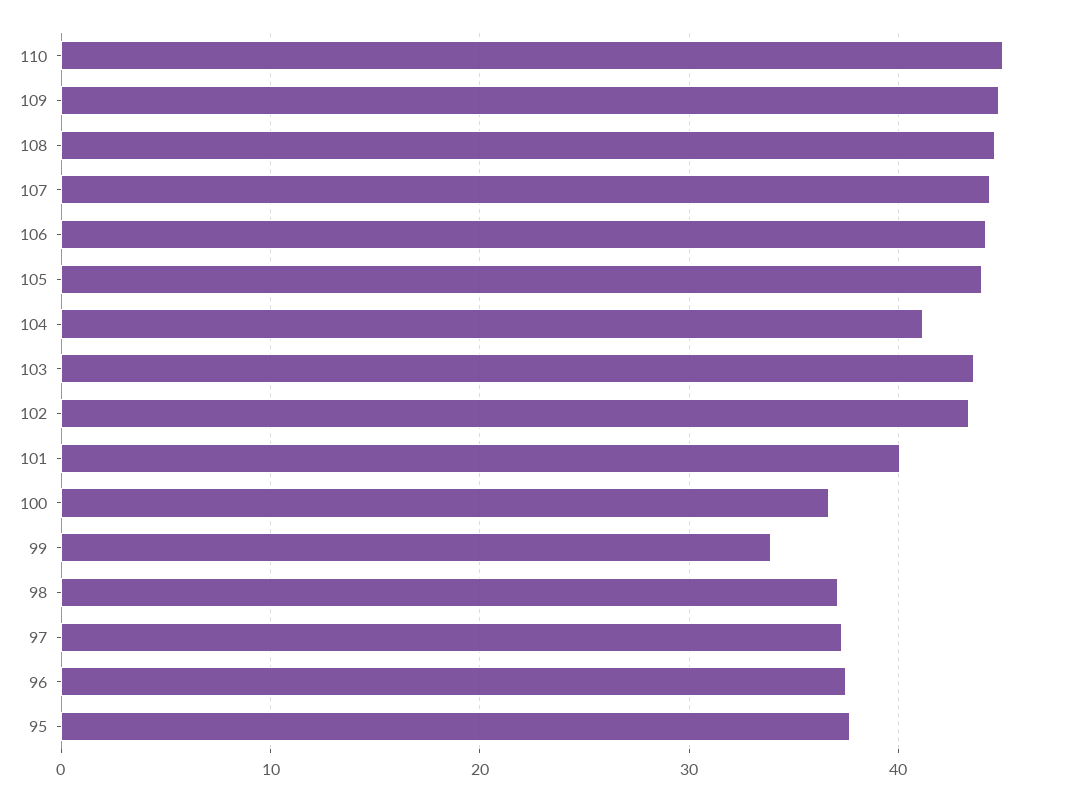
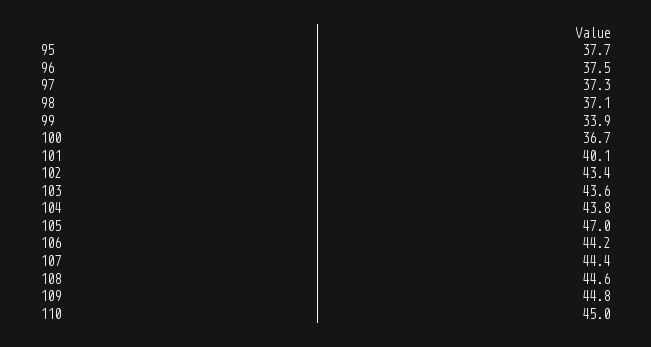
  {
    "110": 45,
    "109": 44.8,
    "108": 44.6,
    "107": 44.4,
    "106": 44.2,
-   "105": 44,
+   "105": 47,
-   "104": 41,
+   "104": 43.8,
    "103": 43.6,
    "102": 43.4,
    "101": 40.1,
    "100": 36.7,
    "99": 33.9,
    "98": 37.1,
    "97": 37.3,
    "96": 37.5,
    "95": 37.7
  }

